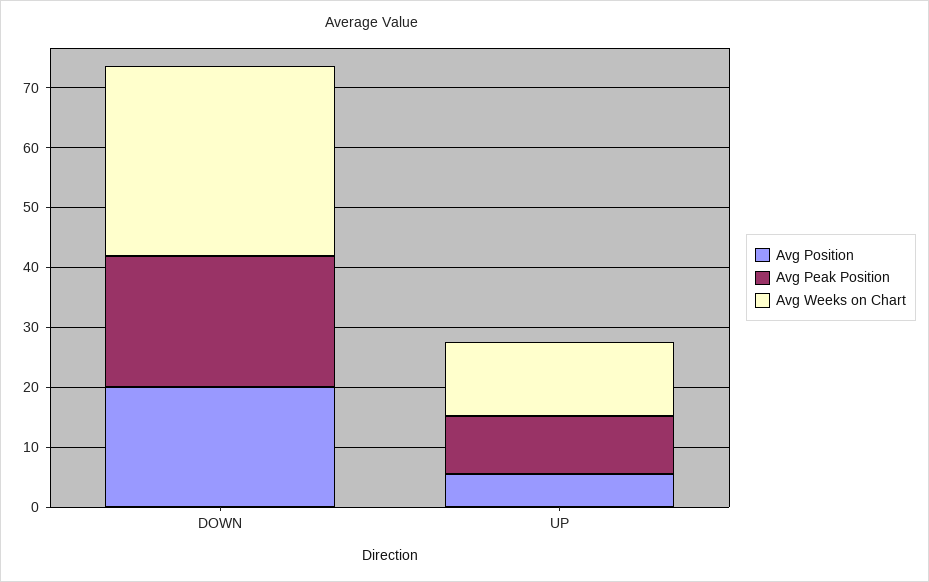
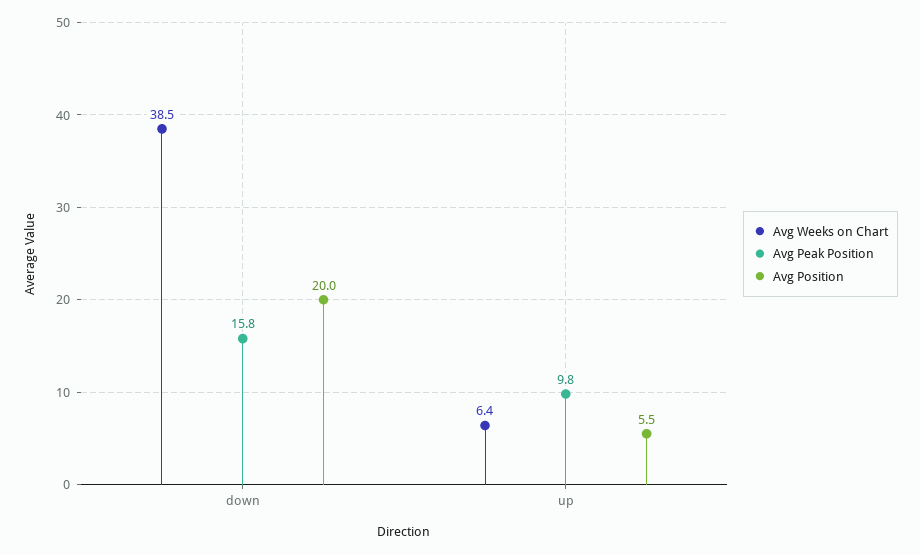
  {
    "Avg Position": {
      "DOWN": 20,
      "UP": 5.5
    },
    "Avg Peak Position": {
-     "DOWN": 22,
+     "DOWN": 15.8,
      "UP": 9.8
    },
    "Avg Weeks on Chart": {
-     "DOWN": 32,
+     "DOWN": 38.5,
-     "UP": 12
+     "UP": 6.4
    }
  }

